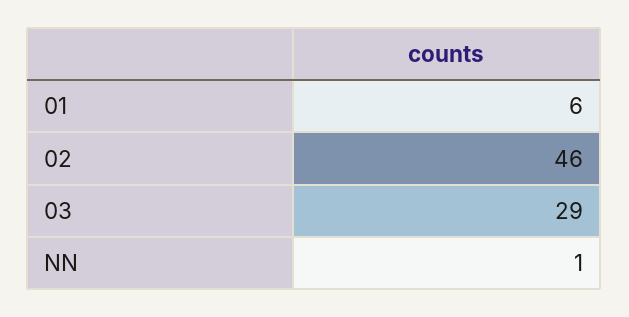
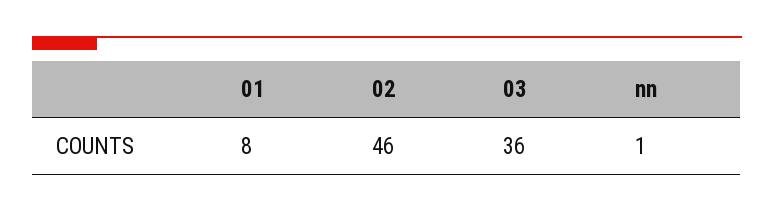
  {
-   "01": 6,
+   "01": 8,
    "02": 46,
-   "03": 29,
+   "03": 36,
    "NN": 1
  }

